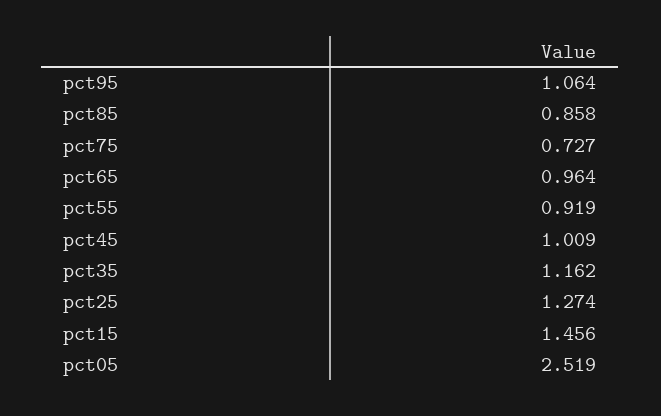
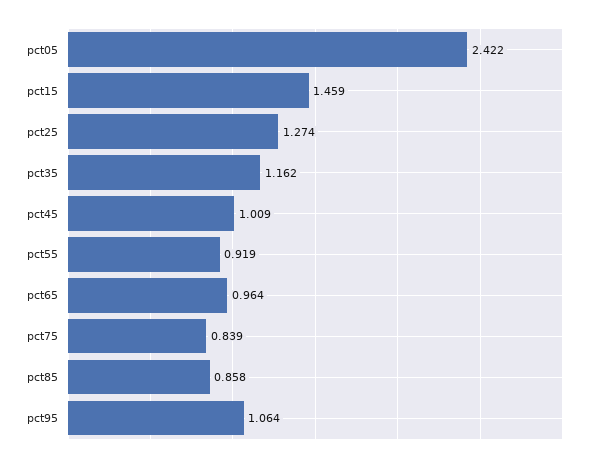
  {
    "pct95": 1.064,
    "pct85": 0.858,
-   "pct75": 0.727,
+   "pct75": 0.839,
    "pct65": 0.964,
    "pct55": 0.919,
    "pct45": 1.009,
    "pct35": 1.162,
    "pct25": 1.274,
-   "pct15": 1.456,
+   "pct15": 1.459,
-   "pct05": 2.519
+   "pct05": 2.422
  }

